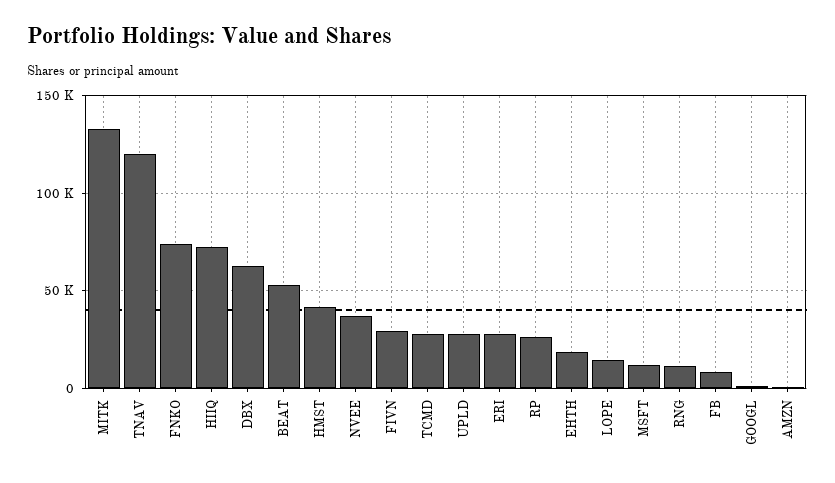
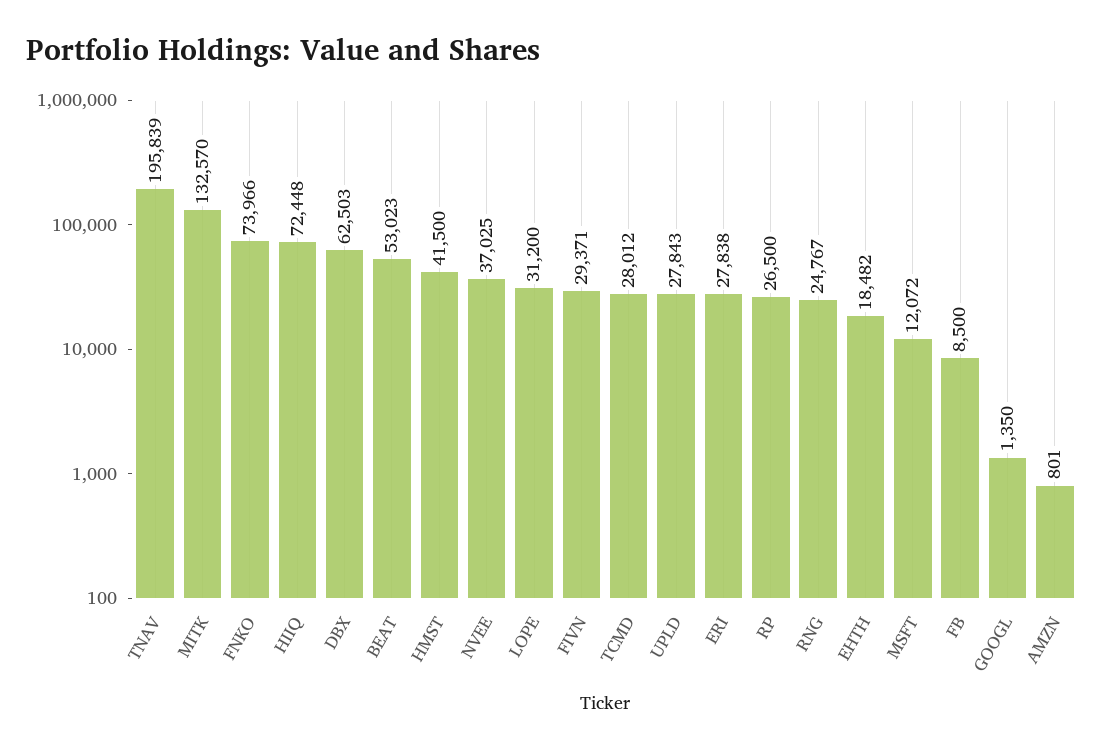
  {
    "MITK": 132570,
-   "TNAV": 120000,
+   "TNAV": 195839,
    "FNKO": 73966,
    "HIIQ": 72448,
    "DBX": 62503,
    "BEAT": 53023,
    "HMST": 41500,
    "NVEE": 37025,
    "FIVN": 29371,
    "TCMD": 28012,
    "UPLD": 27843,
    "ERI": 27838,
    "RP": 26500,
    "EHTH": 18482,
-   "LOPE": 15000,
+   "LOPE": 31200,
    "MSFT": 12072,
-   "RNG": 10000,
+   "RNG": 24767,
    "FB": 8500,
    "GOOGL": 1350,
    "AMZN": 801
  }

